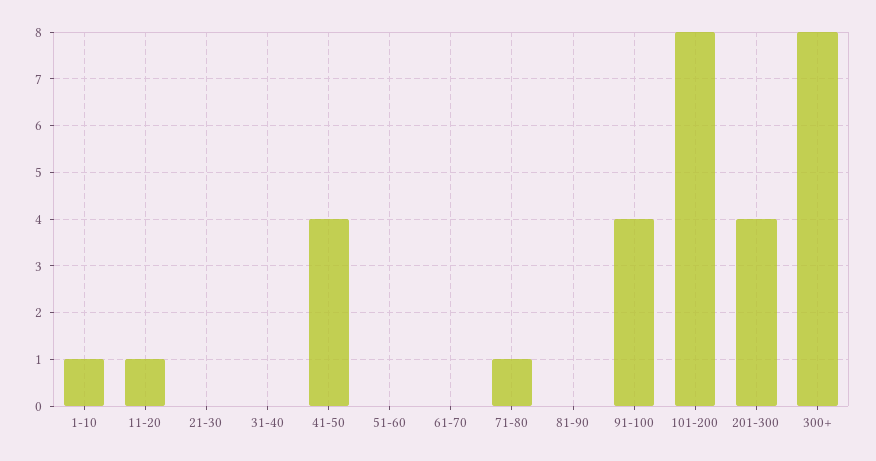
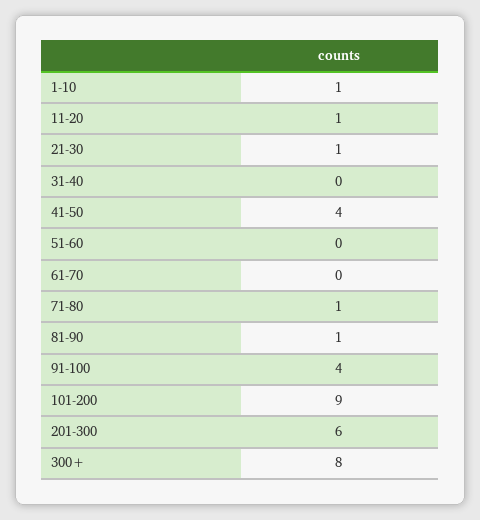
  {
    "1-10": 1,
    "11-20": 1,
-   "21-30": 0,
+   "21-30": 1,
    "31-40": 0,
    "41-50": 4,
    "51-60": 0,
    "61-70": 0,
    "71-80": 1,
-   "81-90": 0,
+   "81-90": 1,
    "91-100": 4,
-   "101-200": 8,
+   "101-200": 9,
-   "201-300": 4,
+   "201-300": 6,
    "300+": 8
  }

